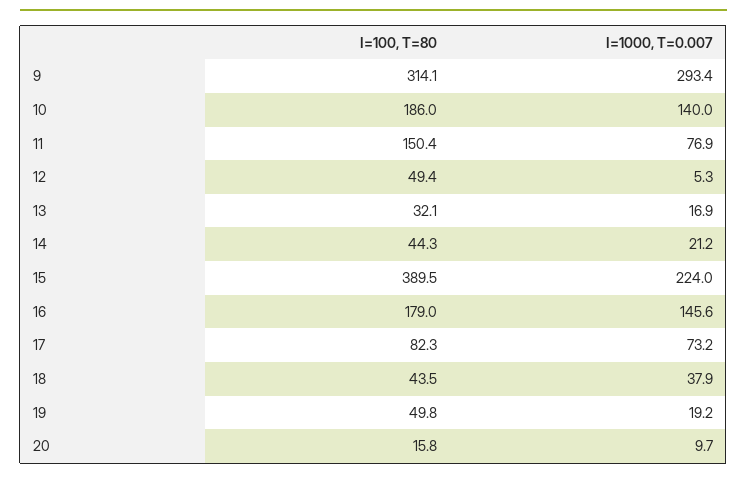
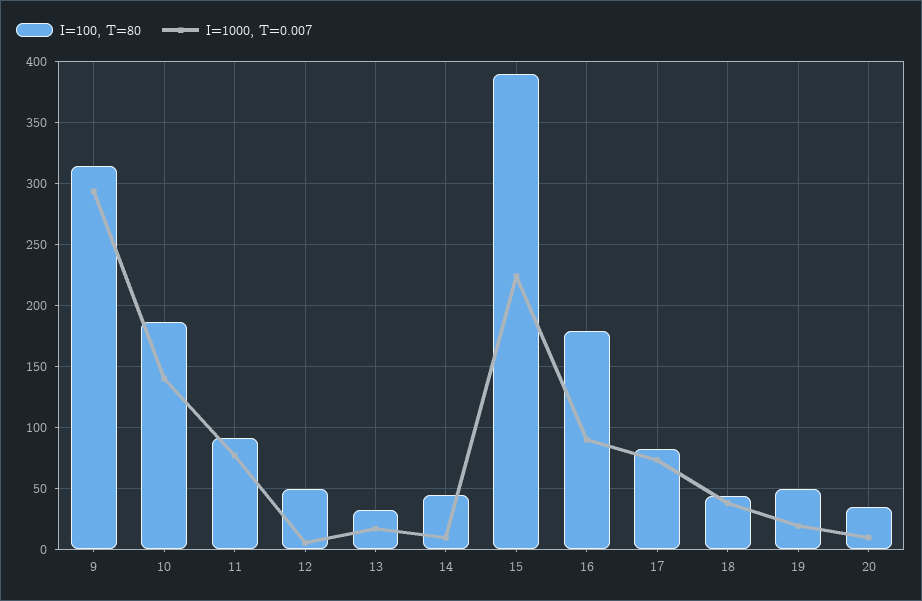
  {
    "I=100, T=80": {
      "9": 314.1,
      "10": 186,
-     "11": 150.4,
+     "11": 90,
      "12": 49.4,
      "13": 32.1,
      "14": 44.3,
      "15": 389.5,
      "16": 179,
      "17": 82.3,
      "18": 43.5,
      "19": 49.8,
-     "20": 15.8
+     "20": 35
    },
    "I=1000, T=0.007": {
      "9": 293.4,
      "10": 140,
      "11": 76.9,
      "12": 5.3,
      "13": 16.9,
-     "14": 21.2,
+     "14": 10,
      "15": 224,
-     "16": 145.6,
+     "16": 90,
      "17": 73.2,
      "18": 37.9,
      "19": 19.2,
      "20": 9.7
    }
  }

